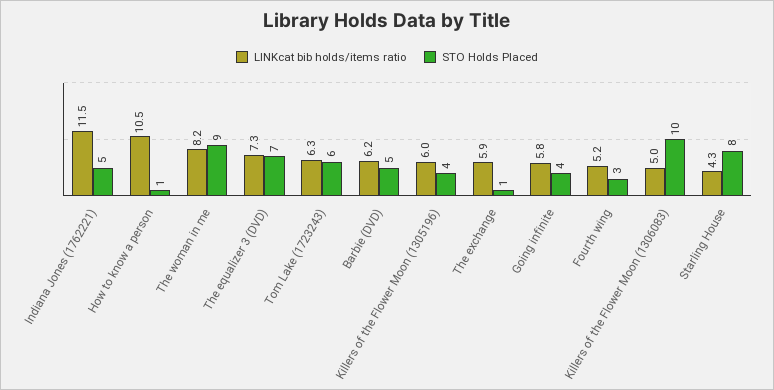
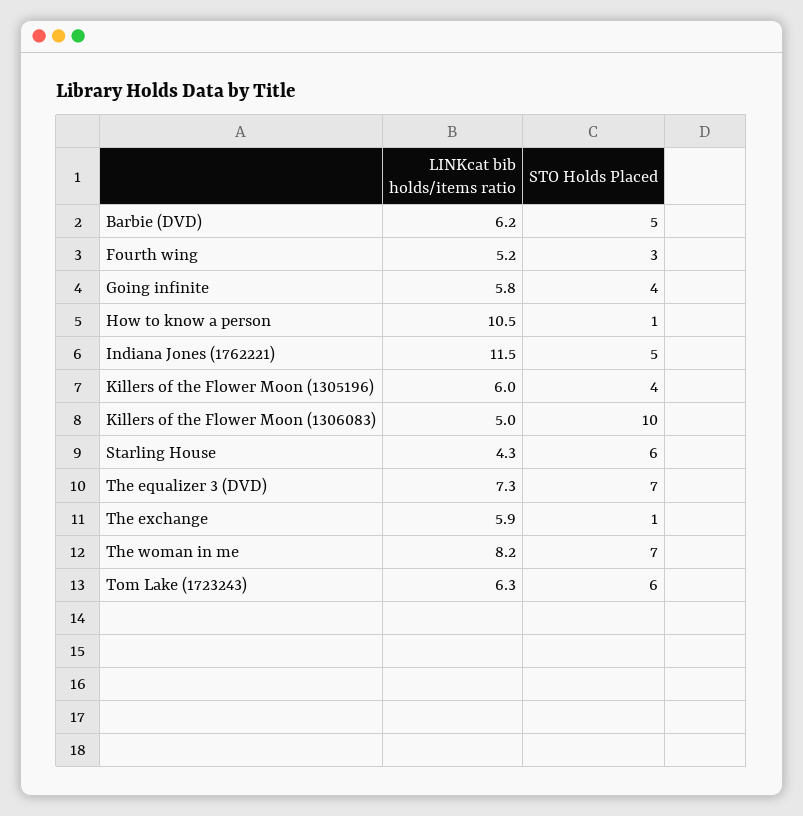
  {
    "LINKcat bib holds/items ratio": {
      "Indiana Jones (1762221)": 11.5,
      "How to know a person": 10.5,
      "The woman in me": 8.2,
      "The equalizer 3 (DVD)": 7.3,
      "Tom Lake (1723243)": 6.3,
      "Barbie (DVD)": 6.2,
      "Killers of the Flower Moon (1305196)": 6,
      "The exchange": 5.9,
      "Going infinite": 5.8,
      "Fourth wing": 5.2,
      "Killers of the Flower Moon (1306083)": 5,
      "Starling House": 4.3
    },
    "STO Holds Placed": {
      "Indiana Jones (1762221)": 5,
      "How to know a person": 1,
-     "The woman in me": 9,
+     "The woman in me": 7,
      "The equalizer 3 (DVD)": 7,
      "Tom Lake (1723243)": 6,
      "Barbie (DVD)": 5,
      "Killers of the Flower Moon (1305196)": 4,
      "The exchange": 1,
      "Going infinite": 4,
      "Fourth wing": 3,
      "Killers of the Flower Moon (1306083)": 10,
-     "Starling House": 8
+     "Starling House": 6
    }
  }

